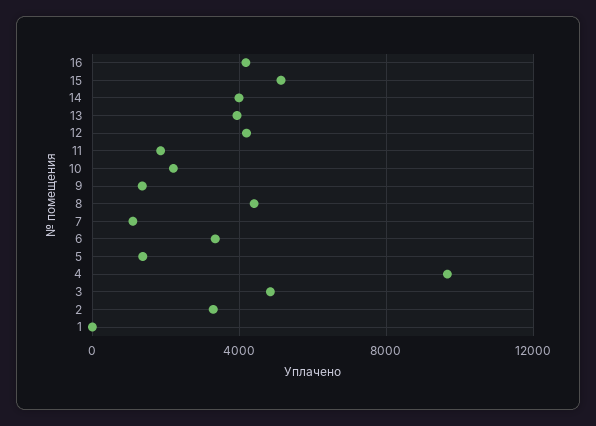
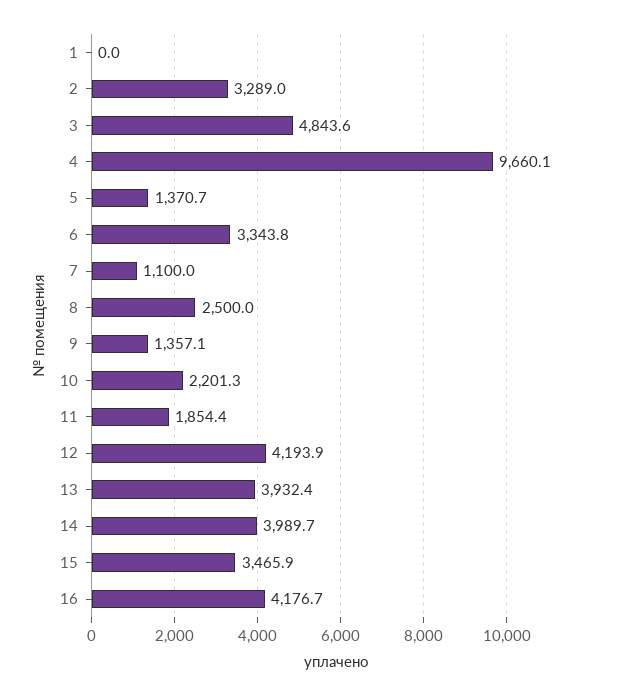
  {
    "16": 4176.7,
-   "15": 5000,
+   "15": 3465.9,
    "14": 3989.7,
    "13": 3932.4,
    "12": 4193.9,
    "11": 1854.4,
    "10": 2201.3,
    "9": 1357.1,
-   "8": 4500,
+   "8": 2500,
    "7": 1100,
    "6": 3343.8,
    "5": 1370.7,
    "4": 9660.1,
    "3": 4843.6,
    "2": 3289,
    "1": 0
  }

